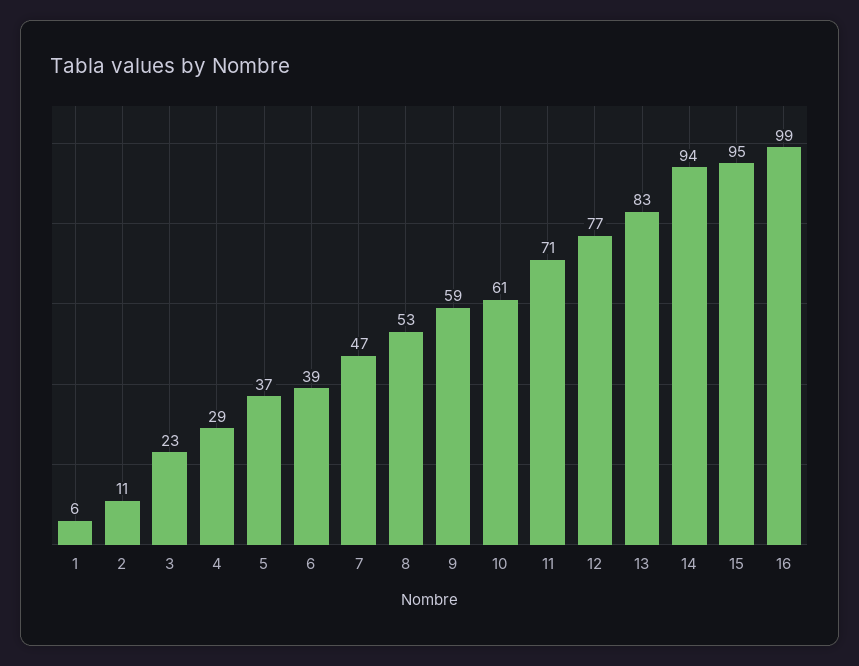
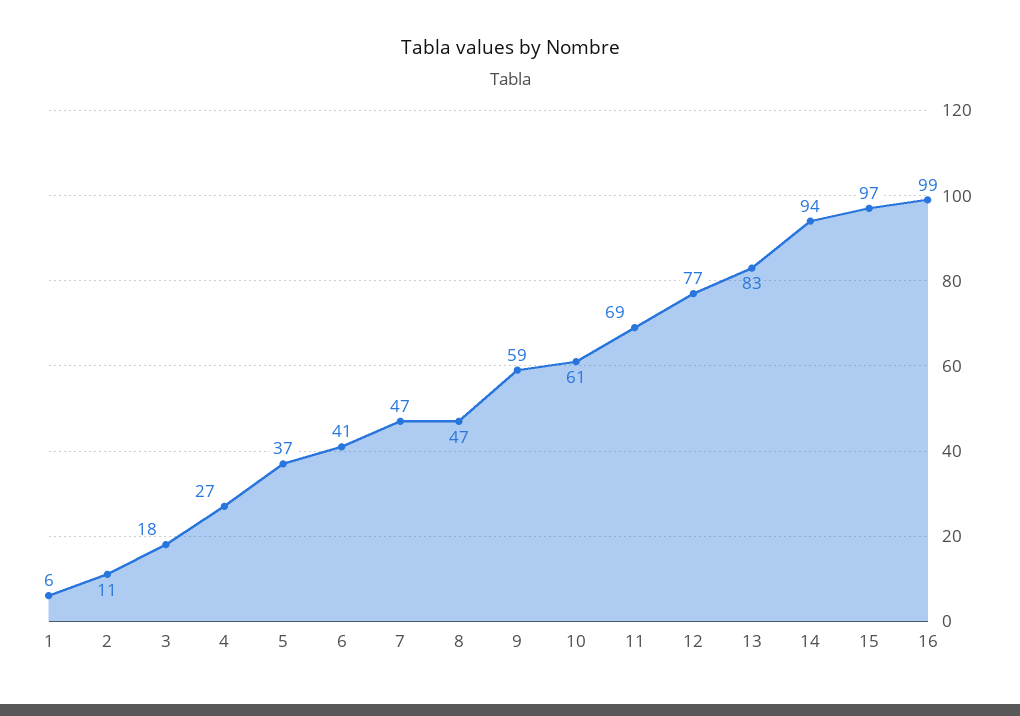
  {
    "1": 6,
    "2": 11,
-   "3": 23,
+   "3": 18,
-   "4": 29,
+   "4": 27,
    "5": 37,
-   "6": 39,
+   "6": 41,
    "7": 47,
-   "8": 53,
+   "8": 47,
    "9": 59,
    "10": 61,
-   "11": 71,
+   "11": 69,
    "12": 77,
    "13": 83,
    "14": 94,
-   "15": 95,
+   "15": 97,
    "16": 99
  }

